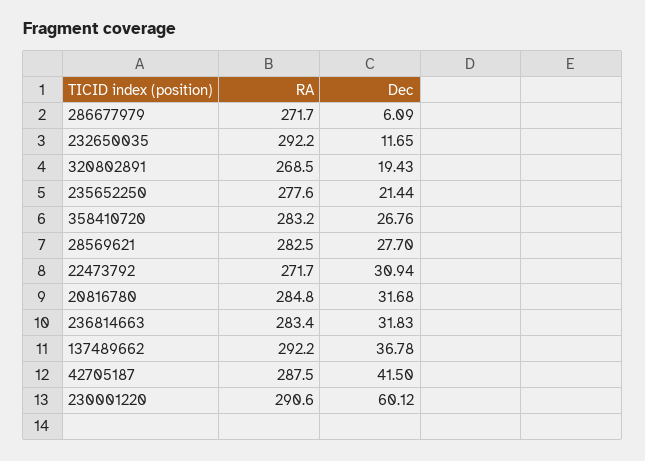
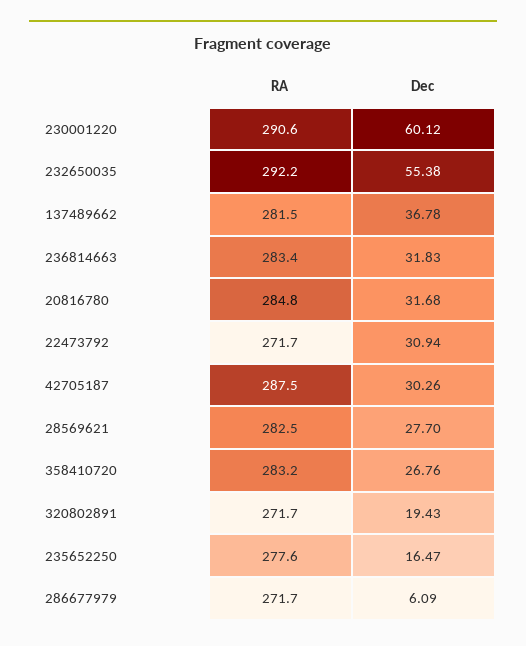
  {
    "RA": {
      "286677979": 271.7,
      "232650035": 292.2,
-     "320802891": 268.5,
+     "320802891": 271.7,
      "235652250": 277.6,
      "358410720": 283.2,
      "28569621": 282.5,
      "22473792": 271.7,
      "20816780": 284.8,
      "236814663": 283.4,
-     "137489662": 292.2,
+     "137489662": 281.5,
      "42705187": 287.5,
      "230001220": 290.6
    },
    "Dec": {
      "286677979": 6.09,
-     "232650035": 11.65,
+     "232650035": 55.38,
      "320802891": 19.43,
-     "235652250": 21.44,
+     "235652250": 16.47,
      "358410720": 26.76,
      "28569621": 27.7,
      "22473792": 30.94,
      "20816780": 31.68,
      "236814663": 31.83,
      "137489662": 36.78,
-     "42705187": 41.5,
+     "42705187": 30.26,
      "230001220": 60.12
    }
  }

